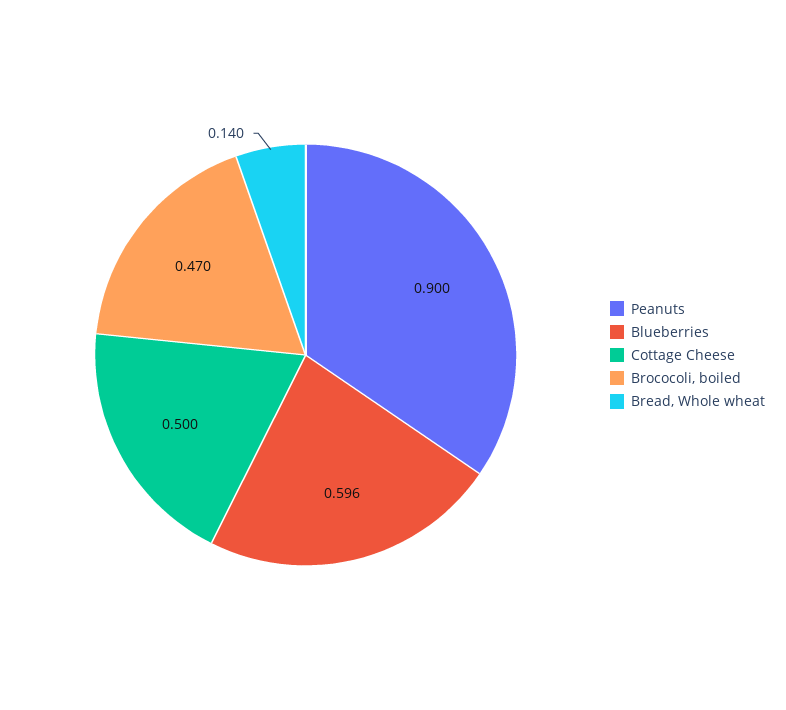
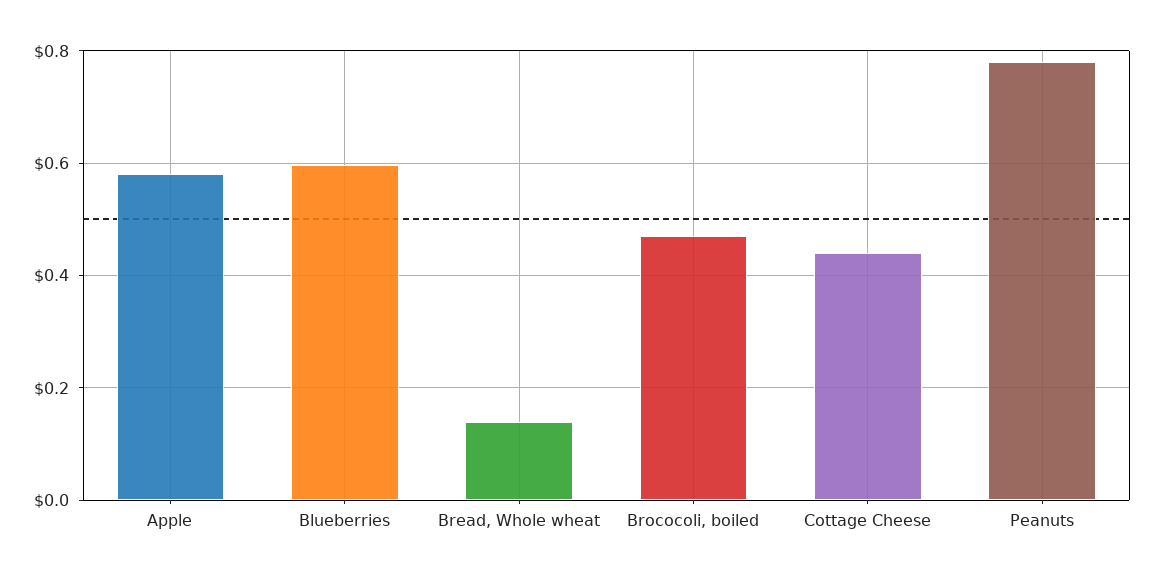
  {
-   "Peanuts": 0.9,
+   "Peanuts": 0.78,
    "Blueberries": 0.596,
-   "Cottage Cheese": 0.5,
+   "Cottage Cheese": 0.44,
    "Brococoli, boiled": 0.47,
-   "Bread, Whole wheat": 0.14
+   "Bread, Whole wheat": 0.14,
+   "Apple": 0.58
  }

